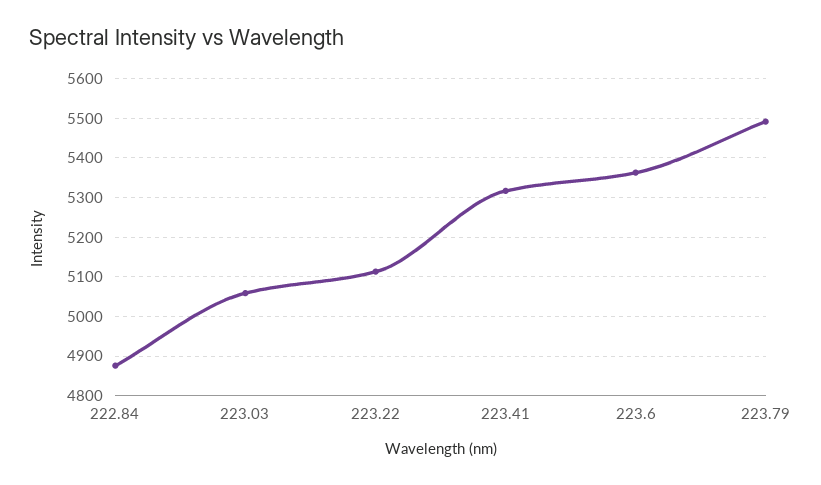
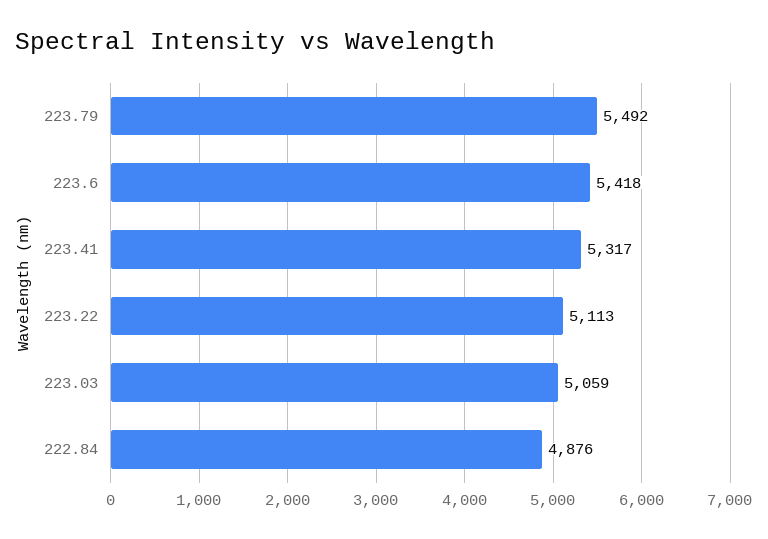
  {
    "222.84": 4876,
    "223.03": 5059,
    "223.22": 5113,
    "223.41": 5317,
-   "223.6": 5360,
+   "223.6": 5418,
    "223.79": 5492
  }

